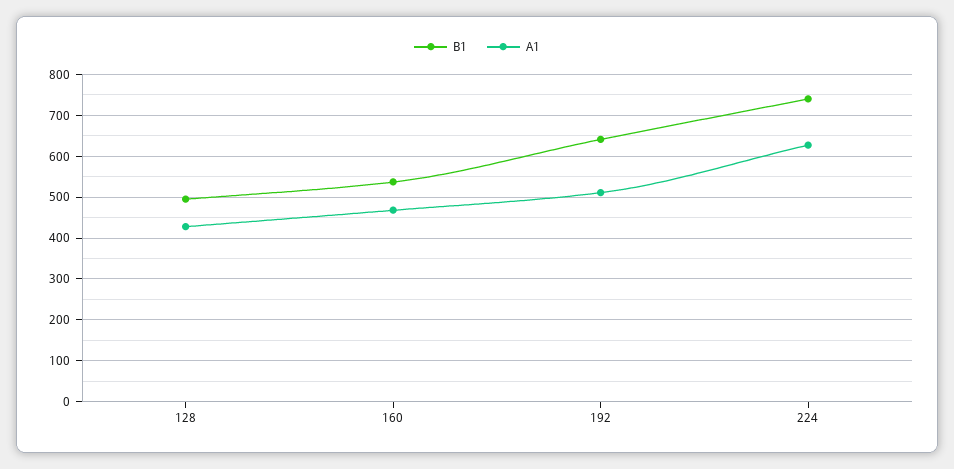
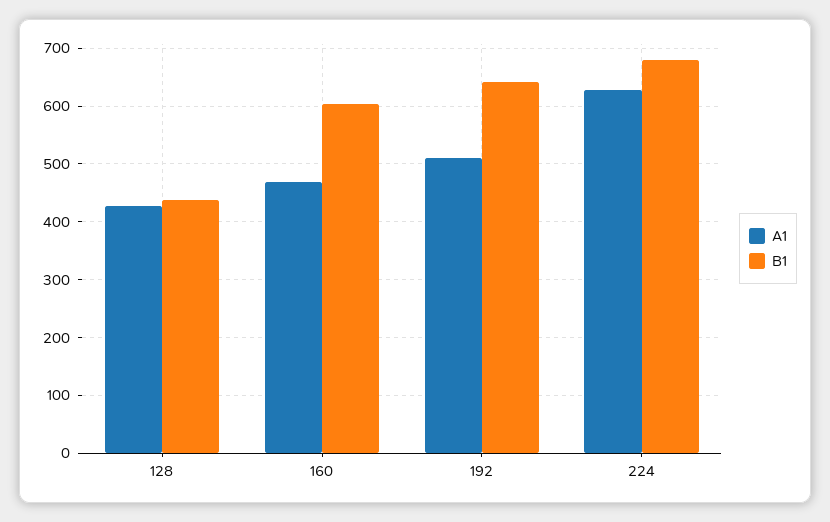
  {
    "B1": {
-     "128": 500,
+     "128": 440,
-     "160": 540,
+     "160": 600,
      "192": 640,
-     "224": 740
+     "224": 680
    },
    "A1": {
      "128": 420,
      "160": 460,
      "192": 520,
      "224": 620
    }
  }

